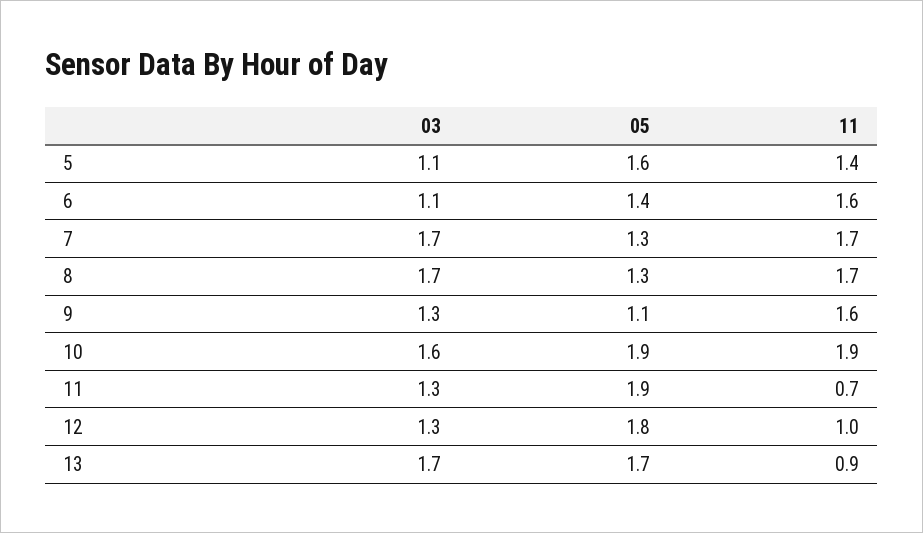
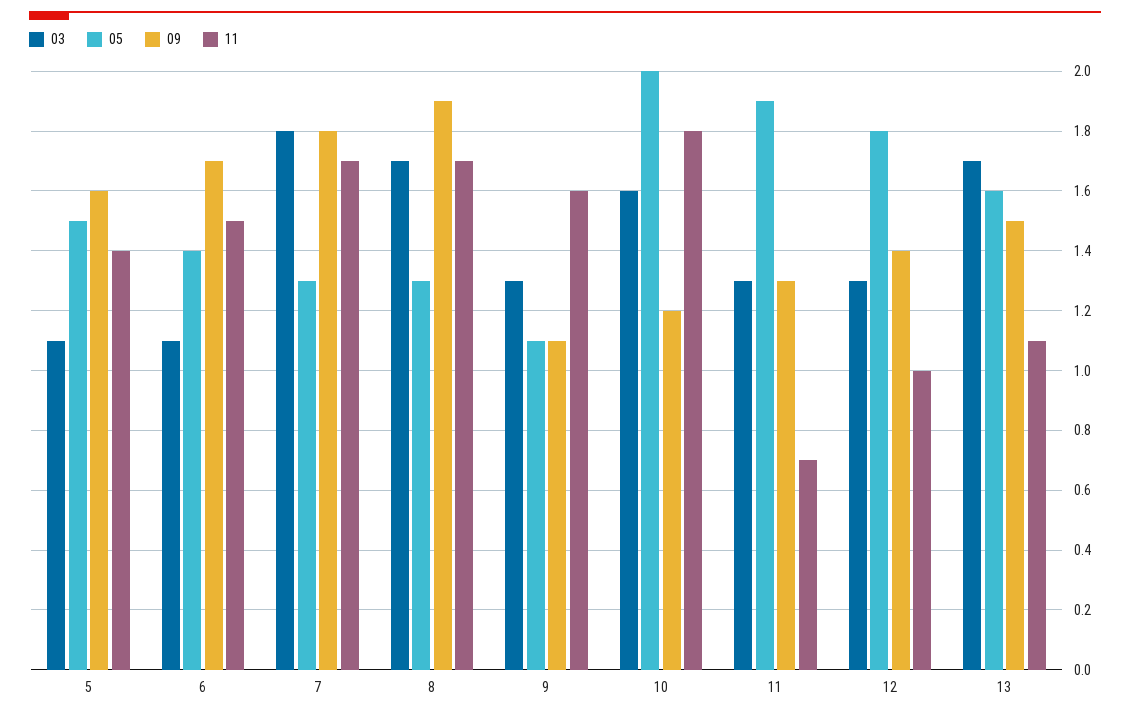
  {
    "03": {
      "5": 1.1,
      "6": 1.1,
-     "7": 1.7,
+     "7": 1.8,
      "8": 1.7,
      "9": 1.3,
      "10": 1.6,
      "11": 1.3,
      "12": 1.3,
      "13": 1.7
    },
    "05": {
-     "5": 1.6,
+     "5": 1.5,
      "6": 1.4,
      "7": 1.3,
      "8": 1.3,
      "9": 1.1,
-     "10": 1.9,
+     "10": 2,
      "11": 1.9,
      "12": 1.8,
-     "13": 1.7
+     "13": 1.6
    },
    "11": {
      "5": 1.4,
-     "6": 1.6,
+     "6": 1.5,
      "7": 1.7,
      "8": 1.7,
      "9": 1.6,
-     "10": 1.9,
+     "10": 1.8,
      "11": 0.7,
      "12": 1,
-     "13": 0.9
+     "13": 1.1
-   }
+   },
+   "09": {
+     "5": 1.6,
+     "6": 1.7,
+     "7": 1.8,
+     "8": 1.9,
+     "9": 1.1,
+     "10": 1.2,
+     "11": 1.3,
+     "12": 1.4,
+     "13": 1.5
+   }
  }

